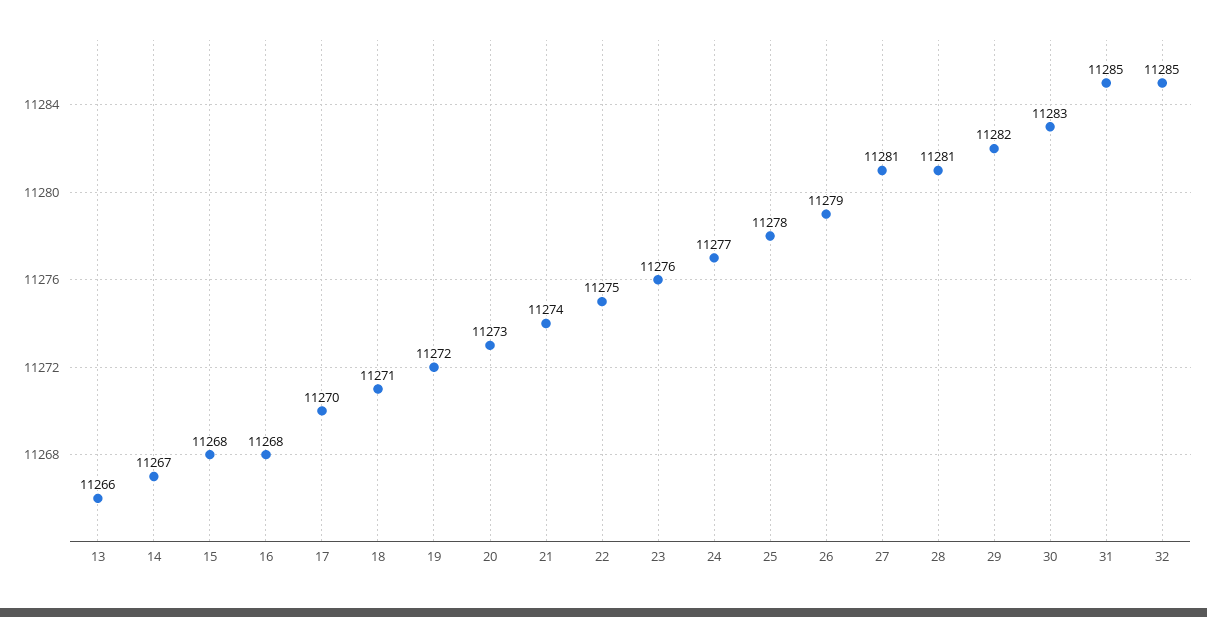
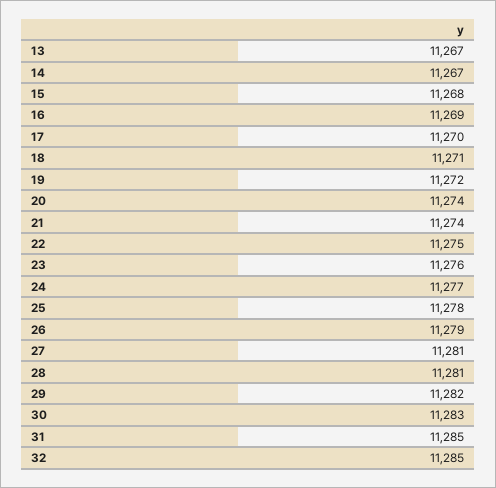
  {
-   "13": 11266,
+   "13": 11267,
    "14": 11267,
    "15": 11268,
-   "16": 11268,
+   "16": 11269,
    "17": 11270,
    "18": 11271,
    "19": 11272,
-   "20": 11273,
+   "20": 11274,
    "21": 11274,
    "22": 11275,
    "23": 11276,
    "24": 11277,
    "25": 11278,
    "26": 11279,
    "27": 11281,
    "28": 11281,
    "29": 11282,
    "30": 11283,
    "31": 11285,
    "32": 11285
  }

